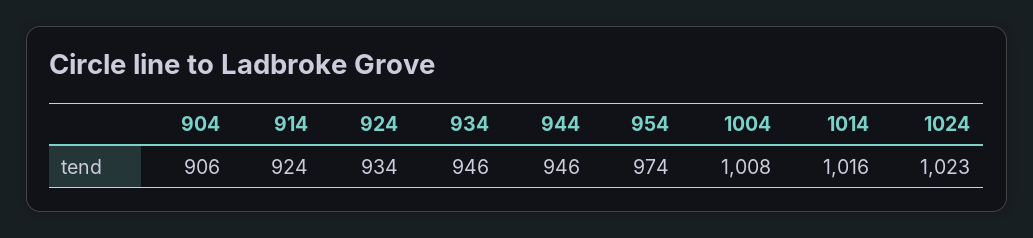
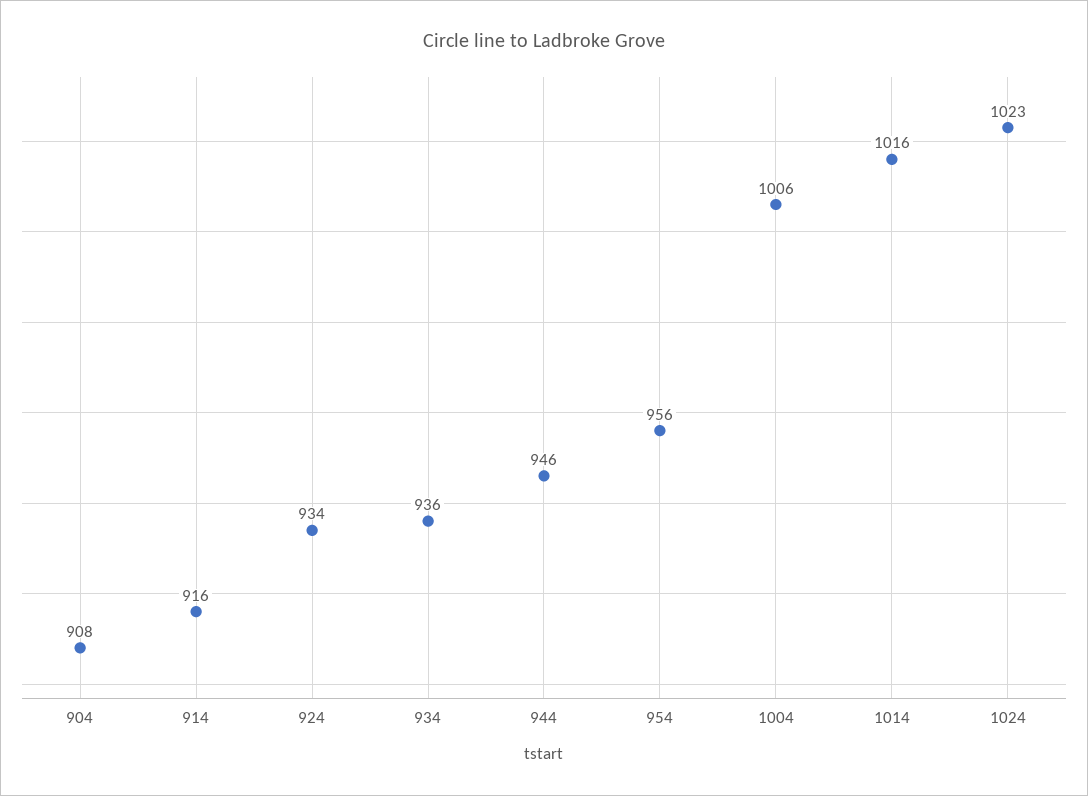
  {
-   "904": 906,
+   "904": 908,
-   "914": 924,
+   "914": 916,
    "924": 934,
-   "934": 946,
+   "934": 936,
    "944": 946,
-   "954": 974,
+   "954": 956,
-   "1004": 1008,
+   "1004": 1006,
    "1014": 1016,
    "1024": 1023
  }

